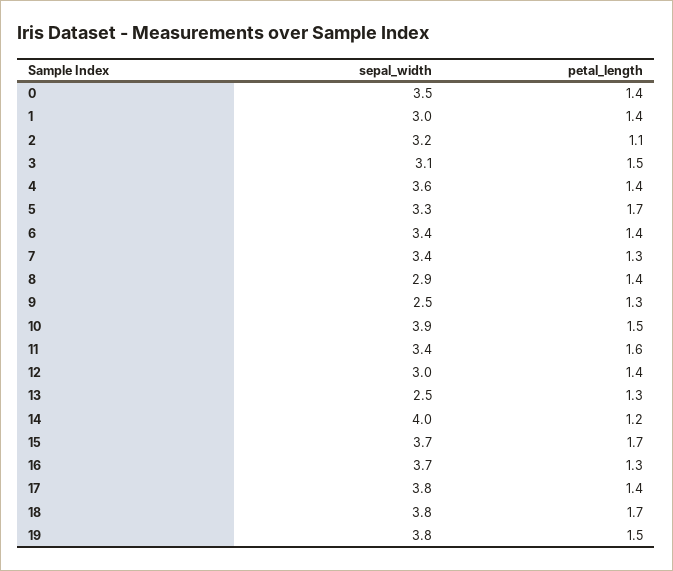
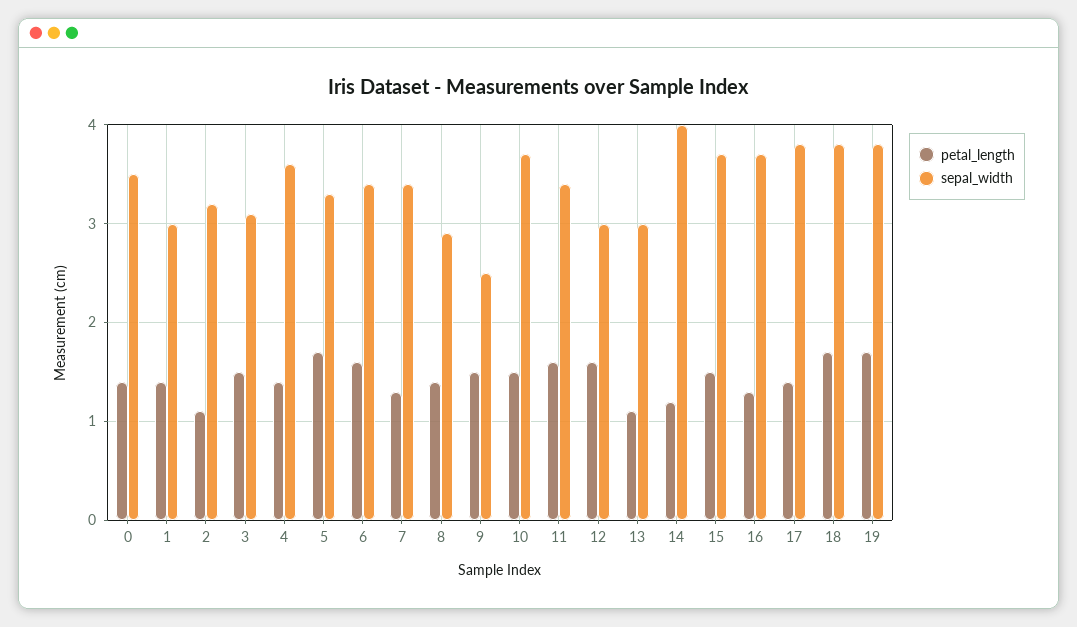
  {
    "sepal_width": {
      "0": 3.5,
      "1": 3,
      "2": 3.2,
      "3": 3.1,
      "4": 3.6,
      "5": 3.3,
      "6": 3.4,
      "7": 3.4,
      "8": 2.9,
      "9": 2.5,
-     "10": 3.9,
+     "10": 3.7,
      "11": 3.4,
      "12": 3,
-     "13": 2.5,
+     "13": 3,
      "14": 4,
      "15": 3.7,
      "16": 3.7,
      "17": 3.8,
      "18": 3.8,
      "19": 3.8
    },
    "petal_length": {
      "0": 1.4,
      "1": 1.4,
      "2": 1.1,
      "3": 1.5,
      "4": 1.4,
      "5": 1.7,
-     "6": 1.4,
+     "6": 1.6,
      "7": 1.3,
      "8": 1.4,
-     "9": 1.3,
+     "9": 1.5,
      "10": 1.5,
      "11": 1.6,
-     "12": 1.4,
+     "12": 1.6,
-     "13": 1.3,
+     "13": 1.1,
      "14": 1.2,
-     "15": 1.7,
+     "15": 1.5,
      "16": 1.3,
      "17": 1.4,
      "18": 1.7,
-     "19": 1.5
+     "19": 1.7
    }
  }

